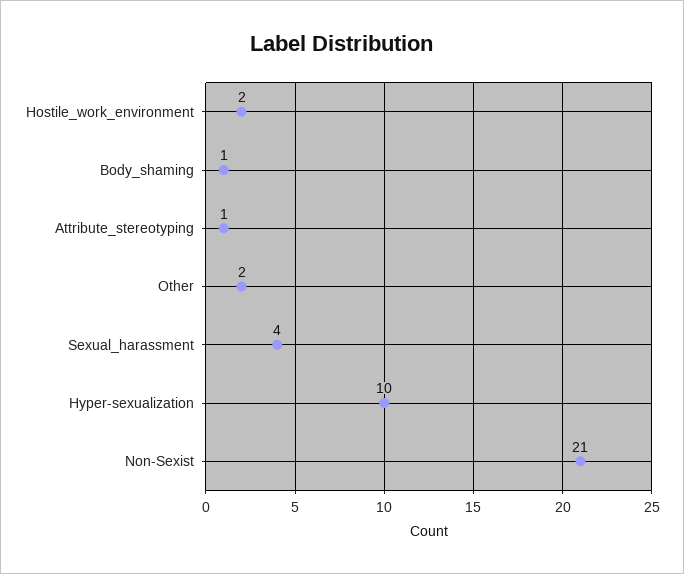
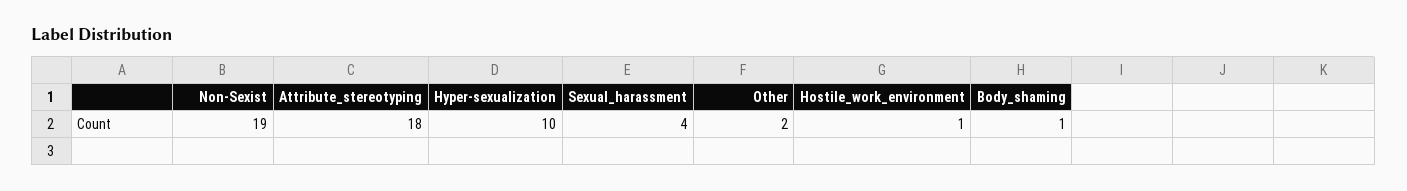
  {
-   "Hostile_work_environment": 2,
+   "Hostile_work_environment": 1,
    "Body_shaming": 1,
-   "Attribute_stereotyping": 1,
+   "Attribute_stereotyping": 18,
    "Other": 2,
    "Sexual_harassment": 4,
    "Hyper-sexualization": 10,
-   "Non-Sexist": 21
+   "Non-Sexist": 19
  }

